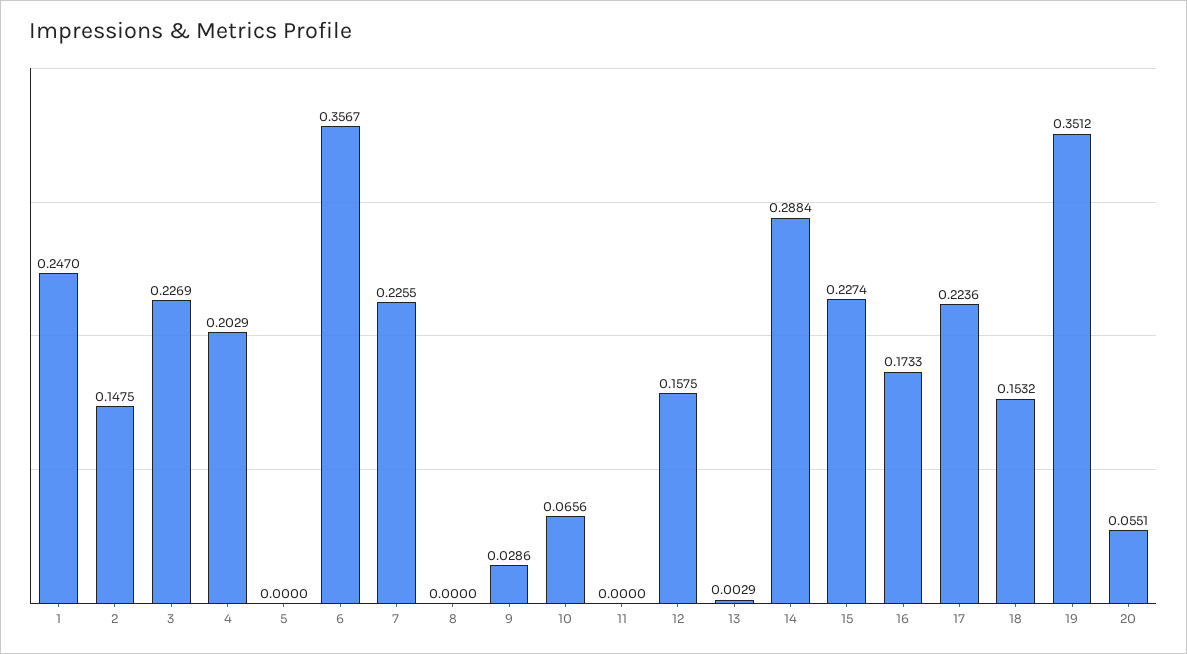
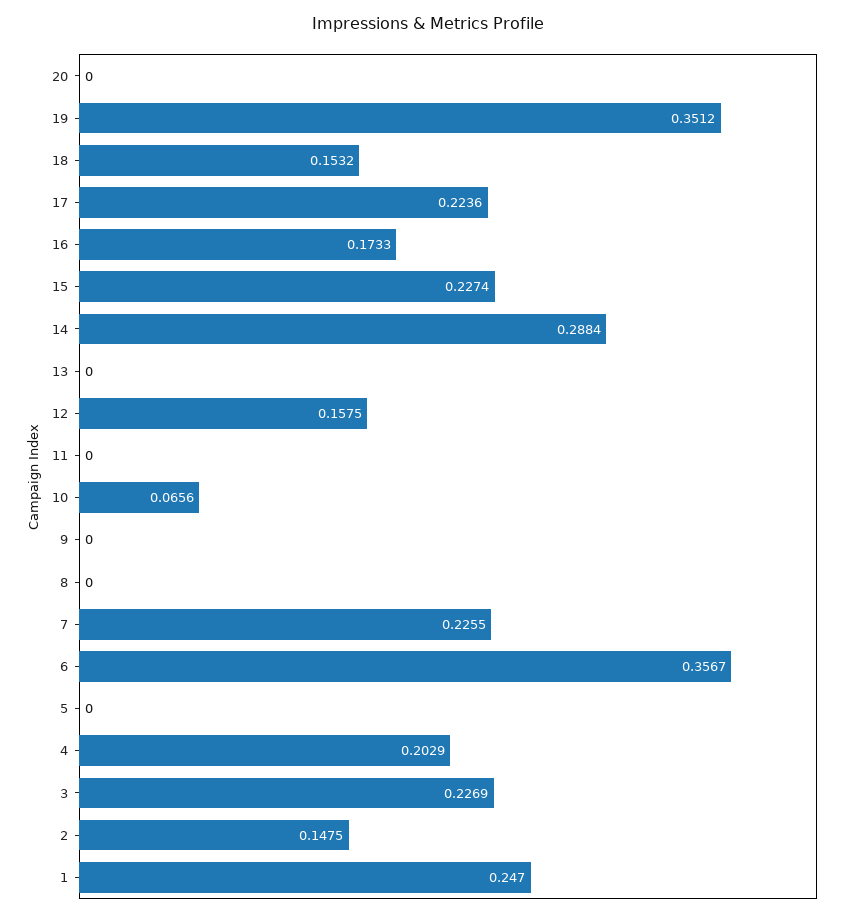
  {
    "1": 0.247,
    "2": 0.1475,
    "3": 0.2269,
    "4": 0.2029,
    "5": 0,
    "6": 0.3567,
    "7": 0.2255,
    "8": 0,
-   "9": 0.0286,
+   "9": 0,
    "10": 0.0656,
    "11": 0,
    "12": 0.1575,
-   "13": 0.0029,
+   "13": 0,
    "14": 0.2884,
    "15": 0.2274,
    "16": 0.1733,
    "17": 0.2236,
    "18": 0.1532,
    "19": 0.3512,
-   "20": 0.0551
+   "20": 0
  }

